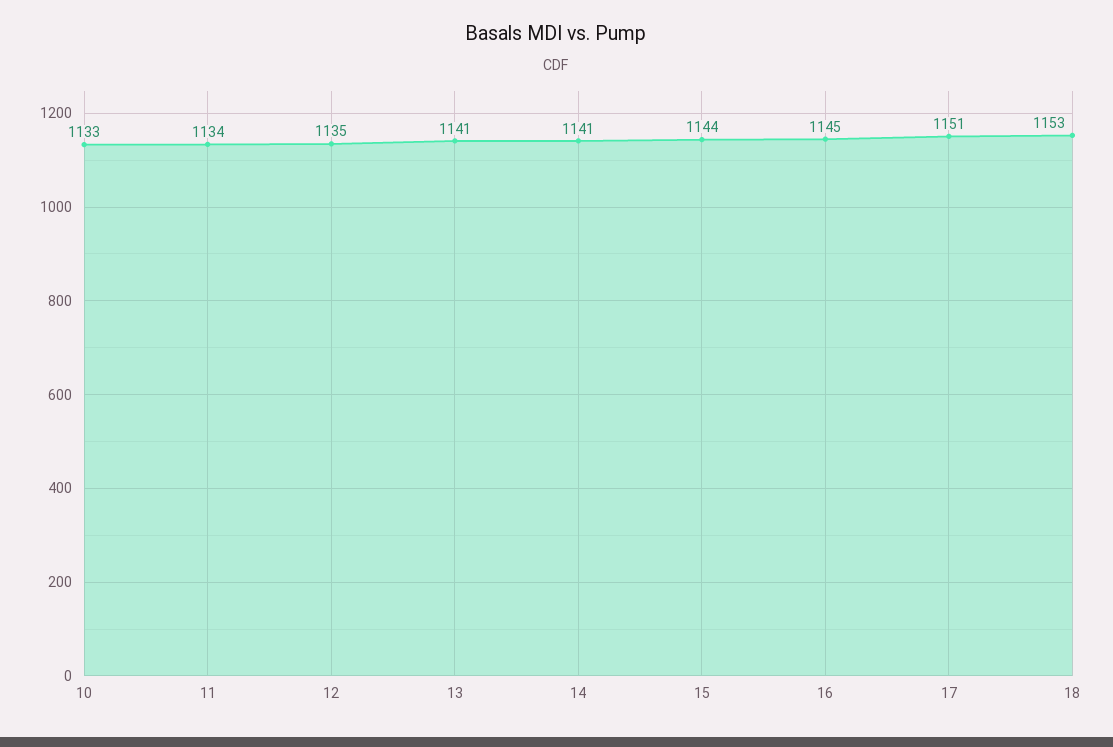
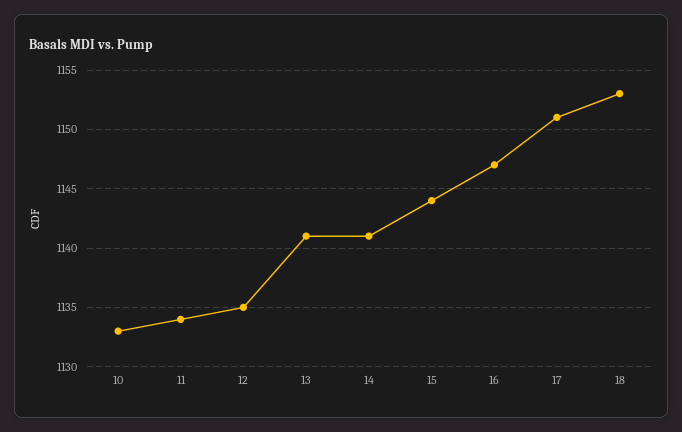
  {
    "10": 1133,
    "11": 1134,
    "12": 1135,
    "13": 1141,
    "14": 1141,
    "15": 1144,
-   "16": 1145,
+   "16": 1147,
    "17": 1151,
    "18": 1153
  }

